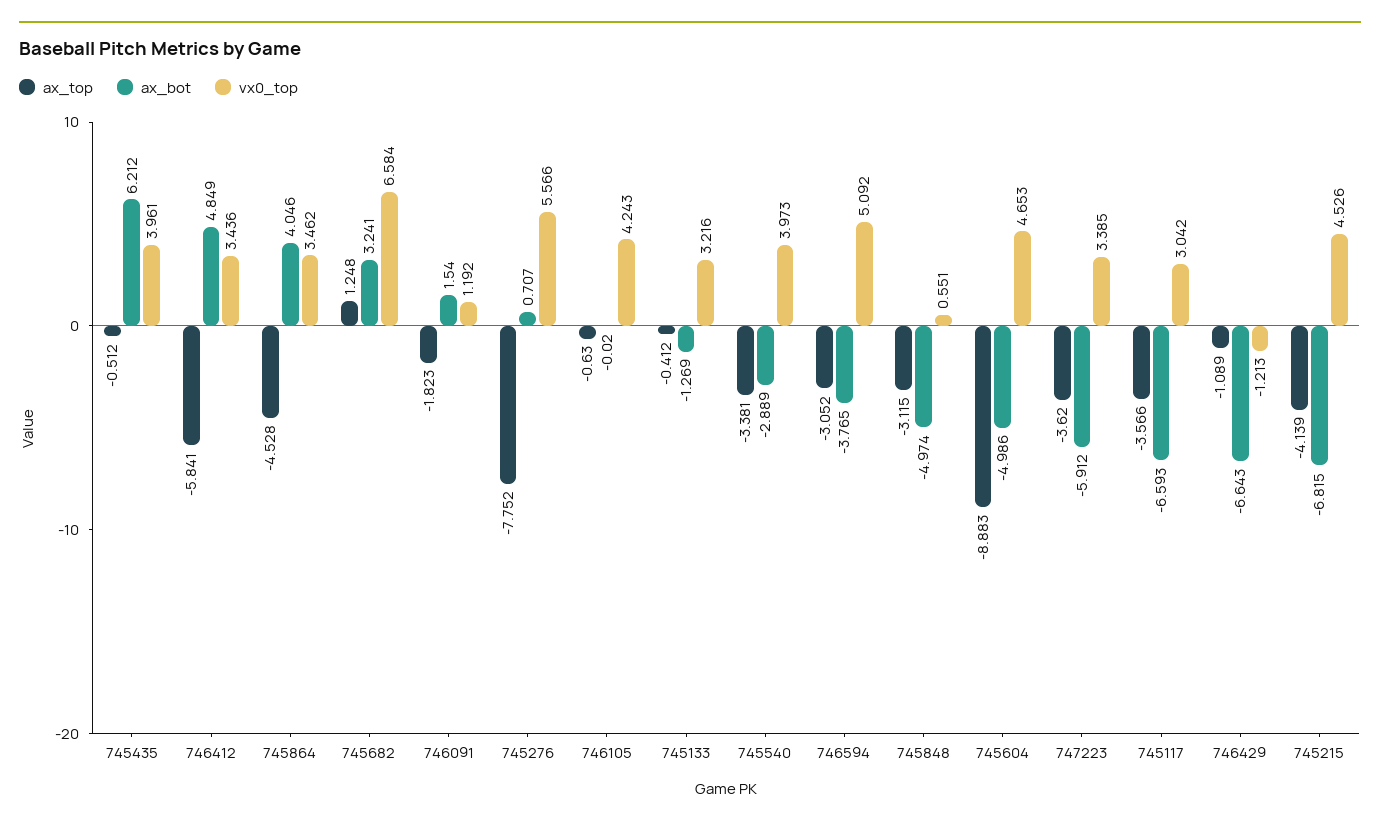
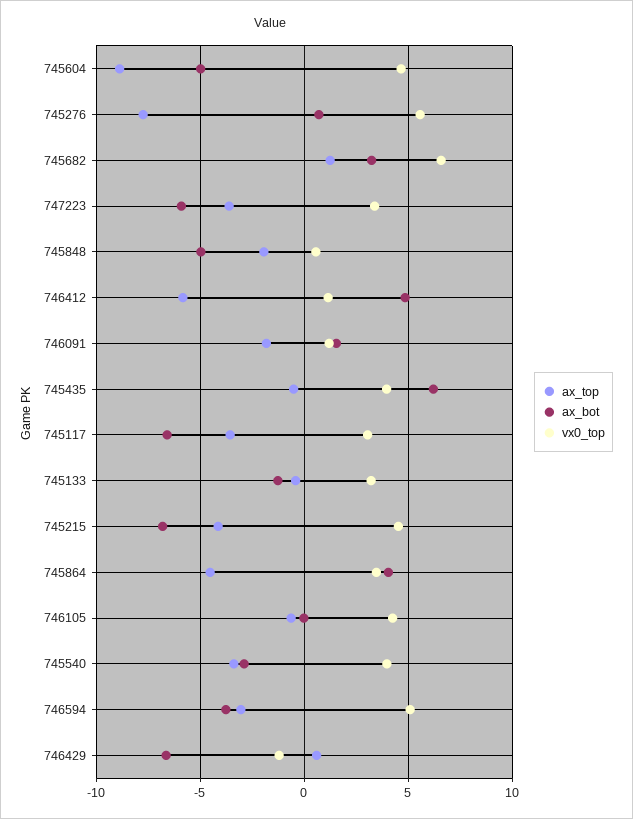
  {
    "ax_top": {
      "745435": -0.512,
      "746412": -5.841,
      "745864": -4.528,
      "745682": 1.248,
      "746091": -1.823,
      "745276": -7.752,
      "746105": -0.63,
      "745133": -0.412,
      "745540": -3.381,
      "746594": -3.052,
-     "745848": -3.115,
+     "745848": -2,
      "745604": -8.883,
      "747223": -3.62,
      "745117": -3.566,
-     "746429": -1.089,
+     "746429": 0.5,
      "745215": -4.139
    },
    "ax_bot": {
      "745435": 6.212,
      "746412": 4.849,
      "745864": 4.046,
      "745682": 3.241,
      "746091": 1.54,
      "745276": 0.707,
      "746105": -0.02,
      "745133": -1.269,
      "745540": -2.889,
      "746594": -3.765,
      "745848": -4.974,
      "745604": -4.986,
      "747223": -5.912,
      "745117": -6.593,
      "746429": -6.643,
      "745215": -6.815
    },
    "vx0_top": {
      "745435": 3.961,
-     "746412": 3.436,
+     "746412": 1,
      "745864": 3.462,
      "745682": 6.584,
      "746091": 1.192,
      "745276": 5.566,
      "746105": 4.243,
      "745133": 3.216,
      "745540": 3.973,
      "746594": 5.092,
      "745848": 0.551,
      "745604": 4.653,
      "747223": 3.385,
      "745117": 3.042,
      "746429": -1.213,
      "745215": 4.526
    }
  }

